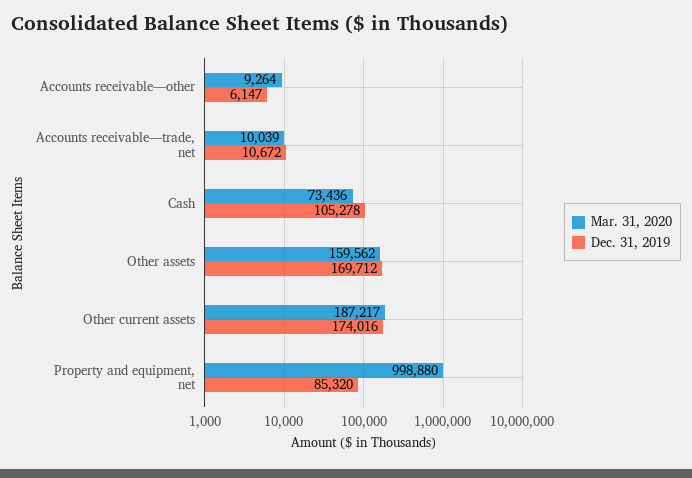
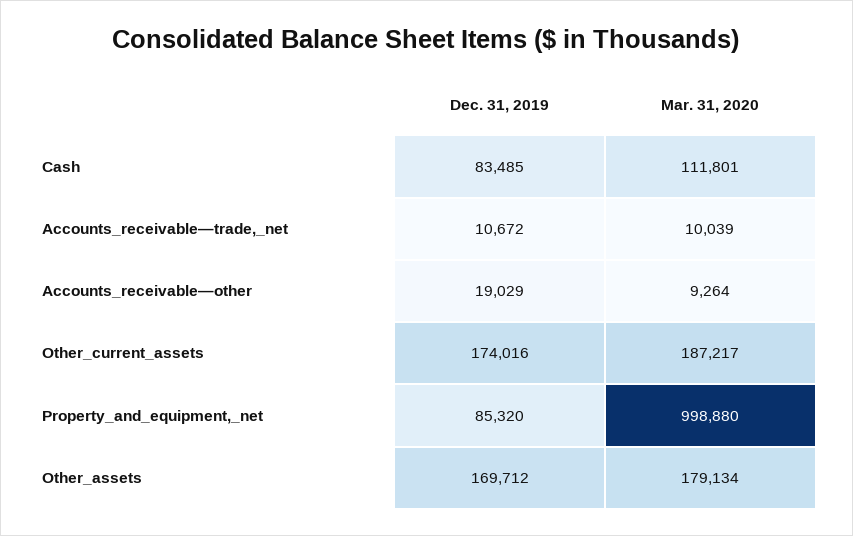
  {
    "Mar. 31, 2020": {
      "Accounts receivable—other": 9264,
      "Accounts receivable—trade, net": 10039,
-     "Cash": 73436,
+     "Cash": 111801,
-     "Other assets": 159562,
+     "Other assets": 179134,
      "Other current assets": 187217,
      "Property and equipment, net": 998880
    },
    "Dec. 31, 2019": {
-     "Accounts receivable—other": 6147,
+     "Accounts receivable—other": 19029,
      "Accounts receivable—trade, net": 10672,
-     "Cash": 105278,
+     "Cash": 83485,
      "Other assets": 169712,
      "Other current assets": 174016,
      "Property and equipment, net": 85320
    }
  }

